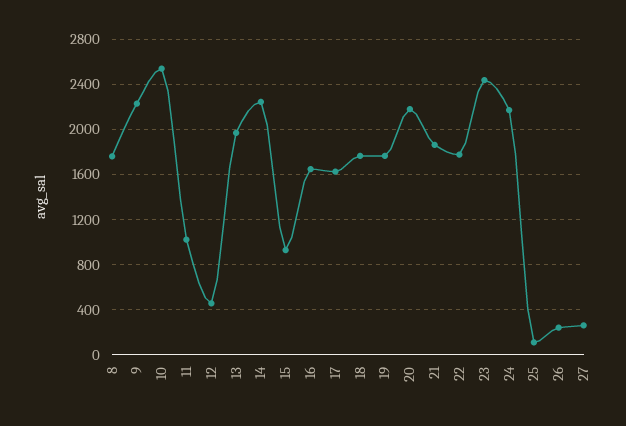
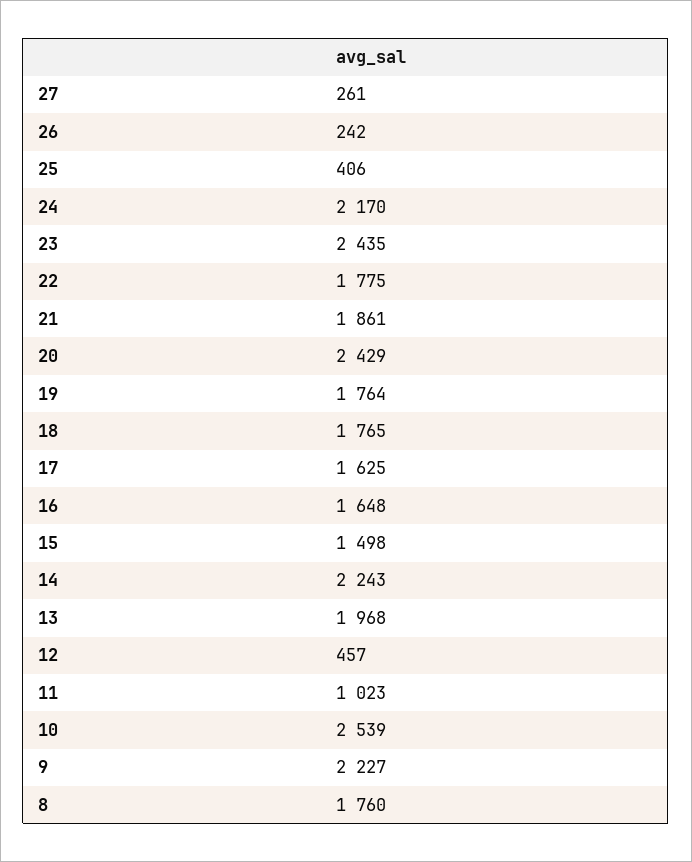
  {
    "8": 1760,
    "9": 2227,
    "10": 2539,
    "11": 1023,
    "12": 457,
    "13": 1968,
    "14": 2243,
-   "15": 900,
+   "15": 1498,
    "16": 1648,
    "17": 1625,
    "18": 1765,
    "19": 1764,
-   "20": 2200,
+   "20": 2429,
    "21": 1861,
    "22": 1775,
    "23": 2435,
    "24": 2170,
-   "25": 100,
+   "25": 406,
    "26": 242,
    "27": 261
  }

